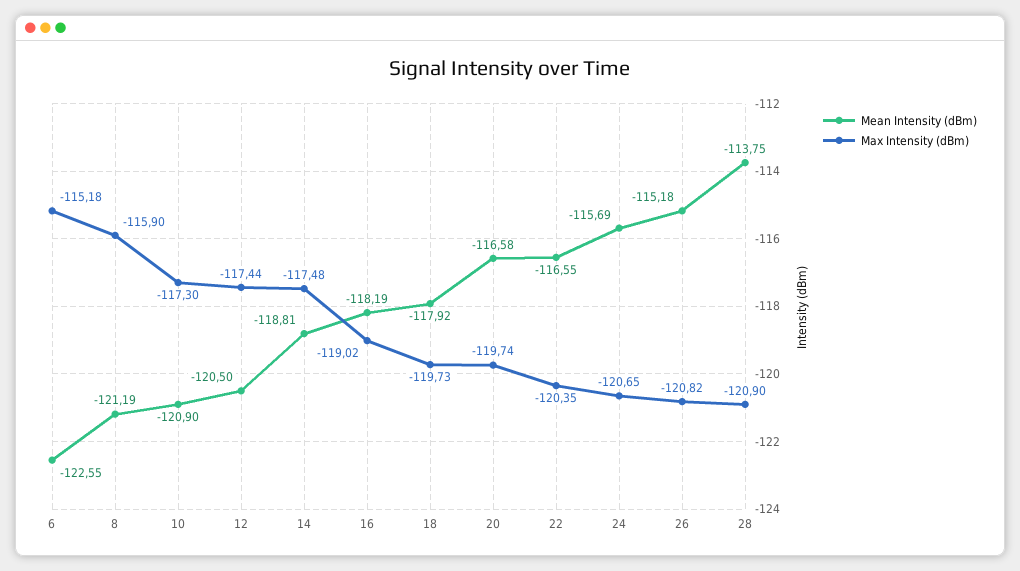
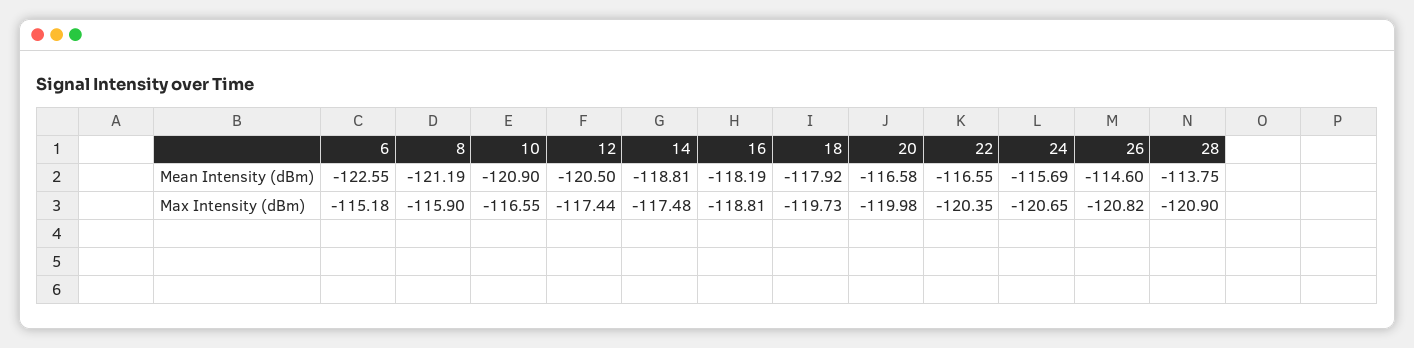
  {
    "Mean Intensity (dBm)": {
      "6": -122.55,
      "8": -121.19,
      "10": -120.9,
      "12": -120.5,
      "14": -118.81,
      "16": -118.19,
      "18": -117.92,
      "20": -116.58,
      "22": -116.55,
      "24": -115.69,
-     "26": -115.18,
+     "26": -114.6,
      "28": -113.75
    },
    "Max Intensity (dBm)": {
      "6": -115.18,
      "8": -115.9,
-     "10": -117.3,
+     "10": -116.55,
      "12": -117.44,
      "14": -117.48,
-     "16": -119.02,
+     "16": -118.81,
      "18": -119.73,
-     "20": -119.74,
+     "20": -119.98,
      "22": -120.35,
      "24": -120.65,
      "26": -120.82,
      "28": -120.9
    }
  }

